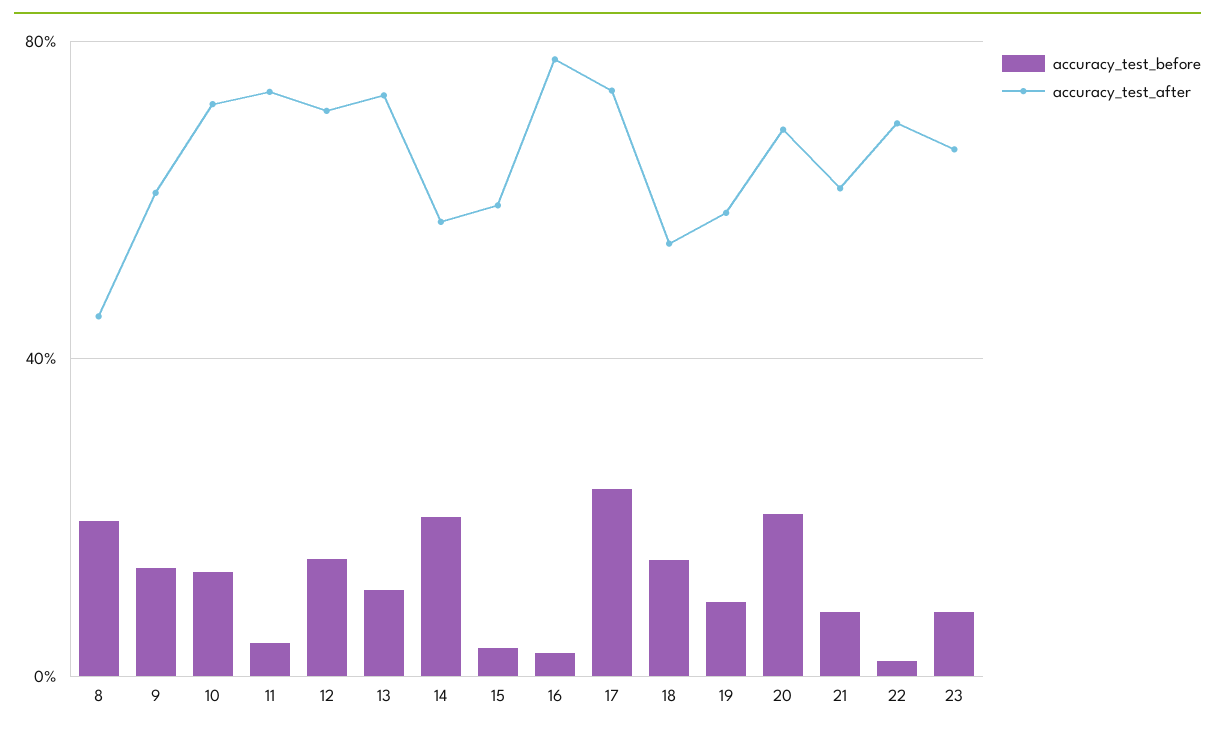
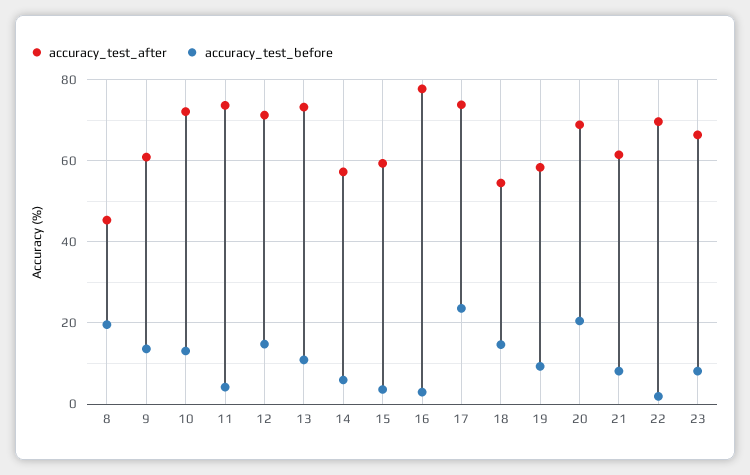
  {
    "accuracy_test_before": {
      "8": 20,
      "9": 14,
      "10": 14,
      "11": 4,
      "12": 14,
      "13": 10,
-     "14": 20,
+     "14": 6,
      "15": 4,
      "16": 2,
      "17": 24,
      "18": 14,
      "19": 10,
      "20": 20,
      "21": 8,
      "22": 2,
      "23": 8
    },
    "accuracy_test_after": {
      "8": 46,
      "9": 60,
      "10": 72,
      "11": 74,
      "12": 72,
      "13": 74,
      "14": 58,
      "15": 60,
      "16": 78,
      "17": 74,
      "18": 54,
      "19": 58,
      "20": 68,
      "21": 62,
      "22": 70,
      "23": 66
    }
  }

